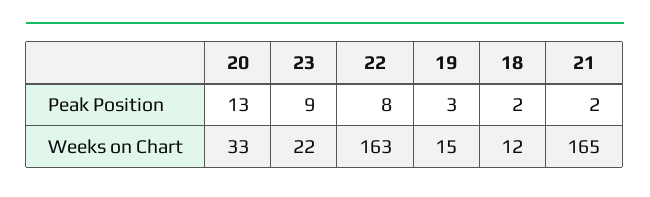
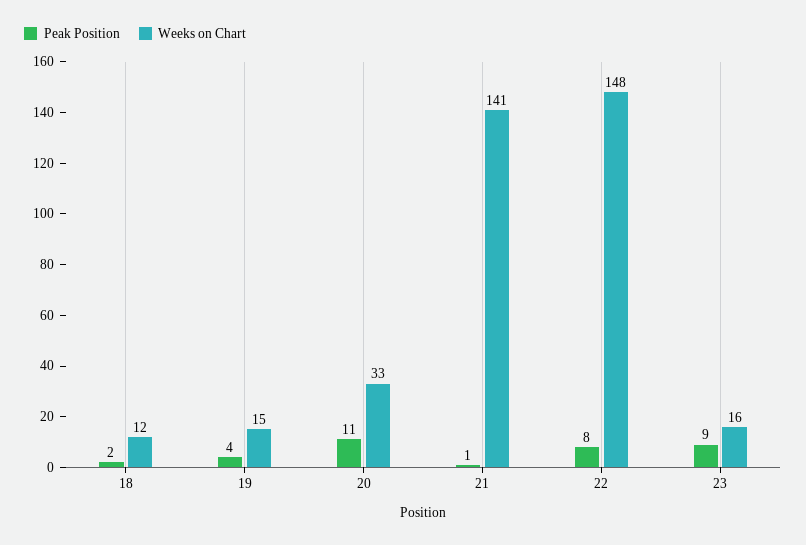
  {
    "Peak Position": {
-     "20": 13,
+     "20": 11,
      "23": 9,
      "22": 8,
-     "19": 3,
+     "19": 4,
      "18": 2,
-     "21": 2
+     "21": 1
    },
    "Weeks on Chart": {
      "20": 33,
-     "23": 22,
+     "23": 16,
-     "22": 163,
+     "22": 148,
      "19": 15,
      "18": 12,
-     "21": 165
+     "21": 141
    }
  }

